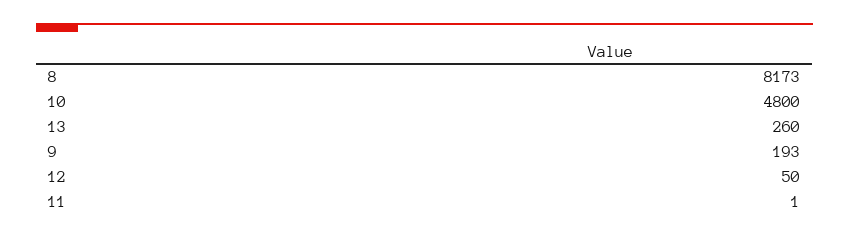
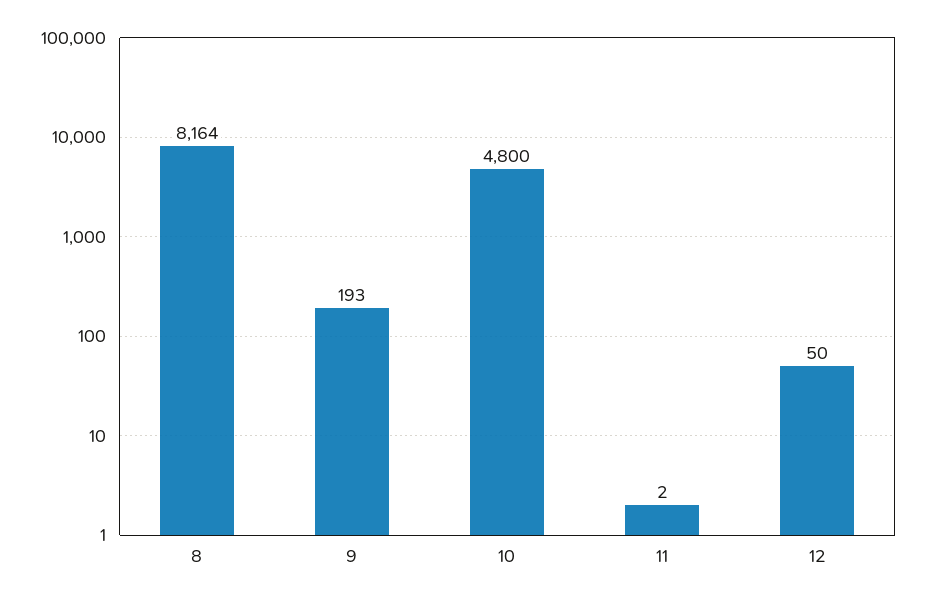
  {
-   "8": 8173,
+   "8": 8164,
    "10": 4800,
-   "13": 260,
    "9": 193,
    "12": 50,
-   "11": 1
+   "11": 2
  }

